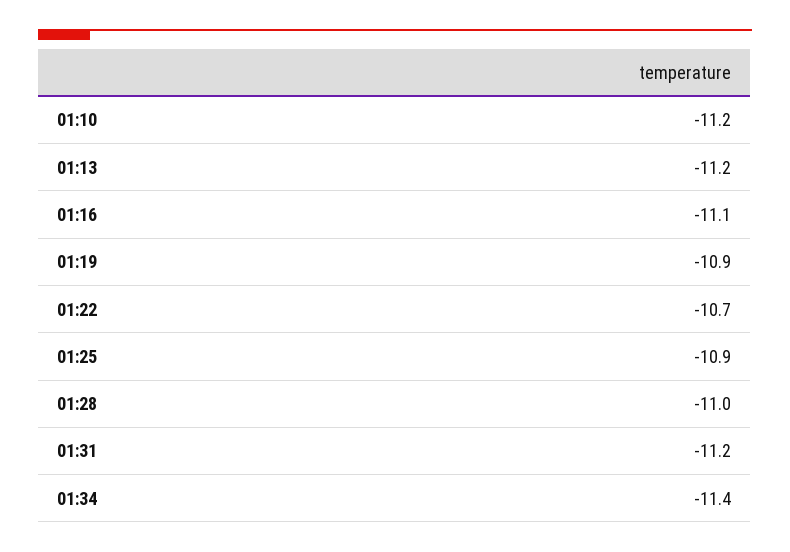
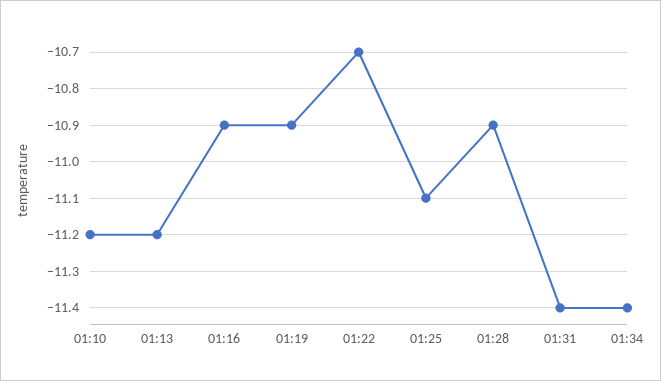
  {
    "01:10": -11.2,
    "01:13": -11.2,
-   "01:16": -11.1,
+   "01:16": -10.9,
    "01:19": -10.9,
    "01:22": -10.7,
-   "01:25": -10.9,
+   "01:25": -11.1,
-   "01:28": -11,
+   "01:28": -10.9,
-   "01:31": -11.2,
+   "01:31": -11.4,
    "01:34": -11.4
  }

